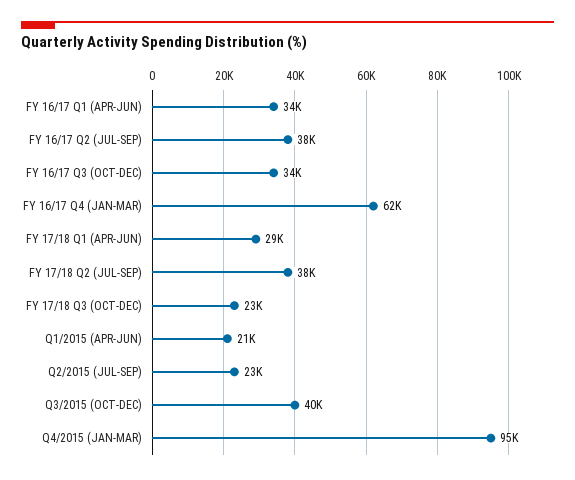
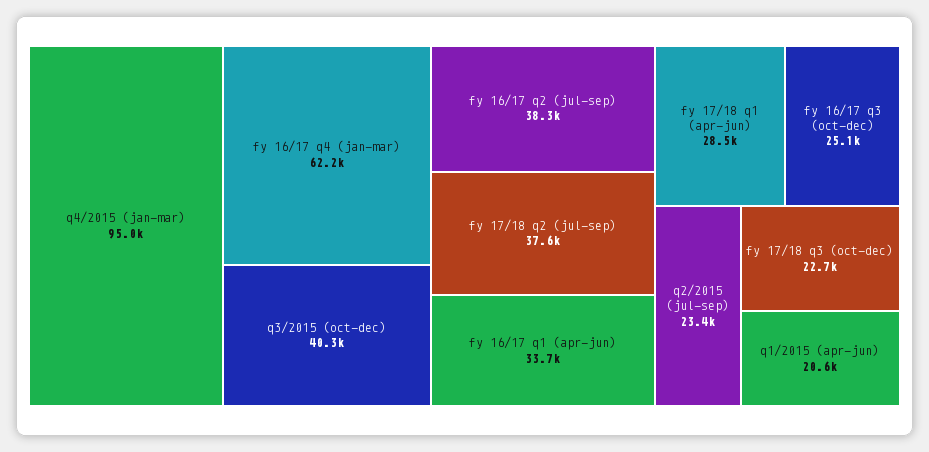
  {
    "FY 16/17 Q1 (APR-JUN)": 33700,
    "FY 16/17 Q2 (JUL-SEP)": 38300,
-   "FY 16/17 Q3 (OCT-DEC)": 34000,
+   "FY 16/17 Q3 (OCT-DEC)": 25100,
    "FY 16/17 Q4 (JAN-MAR)": 62200,
    "FY 17/18 Q1 (APR-JUN)": 28500,
    "FY 17/18 Q2 (JUL-SEP)": 37600,
    "FY 17/18 Q3 (OCT-DEC)": 22700,
    "Q1/2015 (APR-JUN)": 20600,
    "Q2/2015 (JUL-SEP)": 23400,
    "Q3/2015 (OCT-DEC)": 40300,
    "Q4/2015 (JAN-MAR)": 95000
  }

